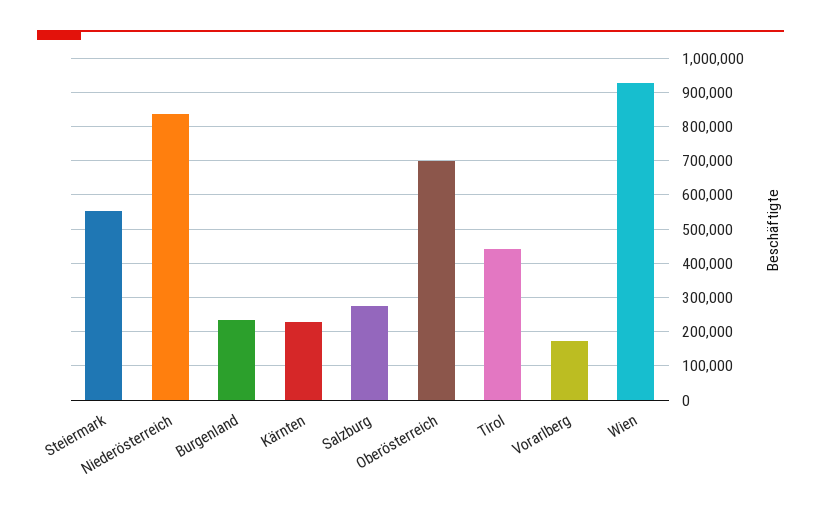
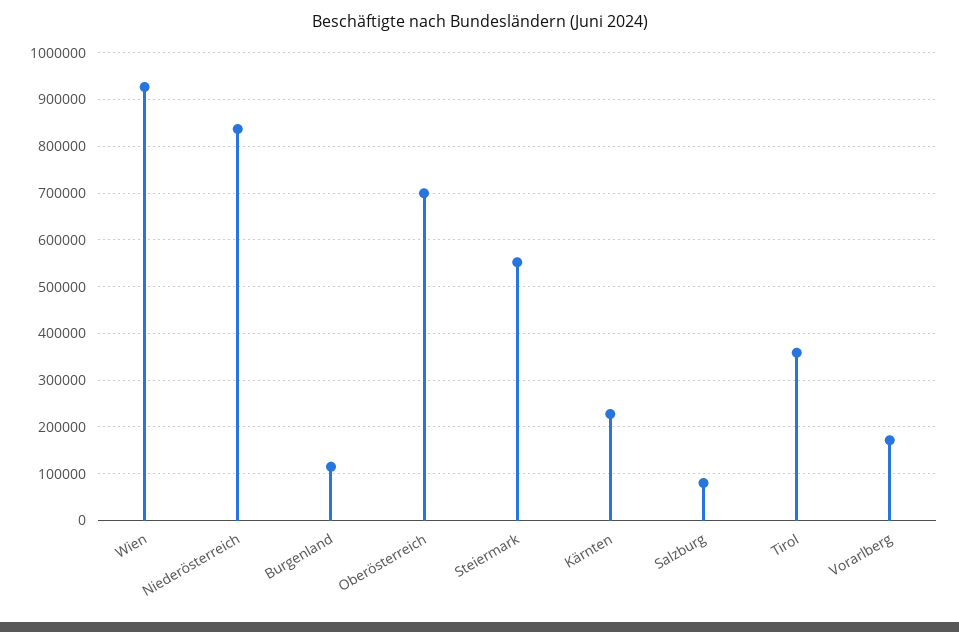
  {
    "Steiermark": 560000,
    "Niederösterreich": 840000,
-   "Burgenland": 240000,
+   "Burgenland": 120000,
    "Kärnten": 220000,
-   "Salzburg": 280000,
+   "Salzburg": 80000,
    "Oberösterreich": 700000,
-   "Tirol": 440000,
+   "Tirol": 360000,
    "Vorarlberg": 180000,
    "Wien": 920000
  }

